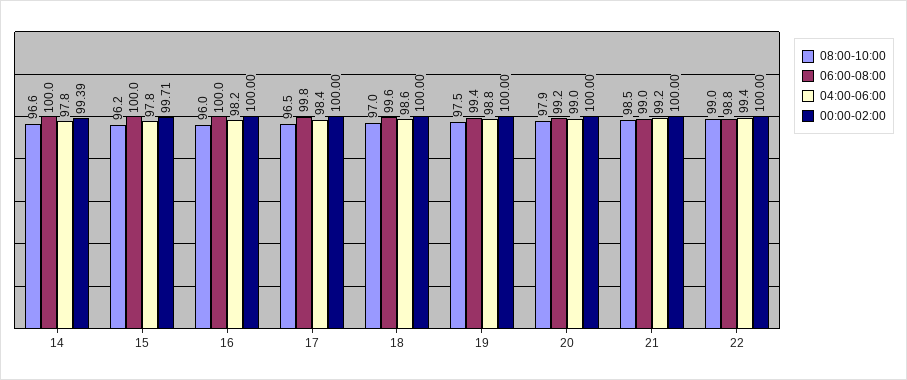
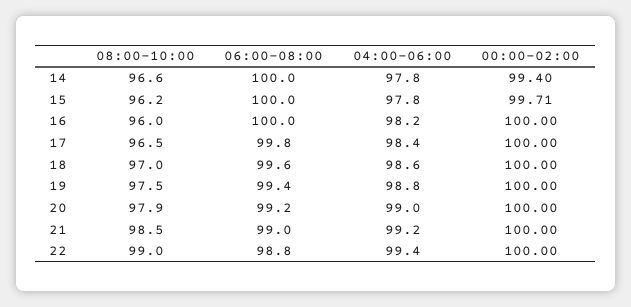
  {
    "08:00-10:00": {
      "14": 96.6,
      "15": 96.2,
      "16": 96,
      "17": 96.5,
      "18": 97,
      "19": 97.5,
      "20": 97.9,
      "21": 98.5,
      "22": 99
    },
    "06:00-08:00": {
      "14": 100,
      "15": 100,
      "16": 100,
      "17": 99.8,
      "18": 99.6,
      "19": 99.4,
      "20": 99.2,
      "21": 99,
      "22": 98.8
    },
    "04:00-06:00": {
      "14": 97.8,
      "15": 97.8,
      "16": 98.2,
      "17": 98.4,
      "18": 98.6,
      "19": 98.8,
      "20": 99,
      "21": 99.2,
      "22": 99.4
    },
    "00:00-02:00": {
-     "14": 99.39,
+     "14": 99.4,
      "15": 99.71,
      "16": 100,
      "17": 100,
      "18": 100,
      "19": 100,
      "20": 100,
      "21": 100,
      "22": 100
    }
  }

